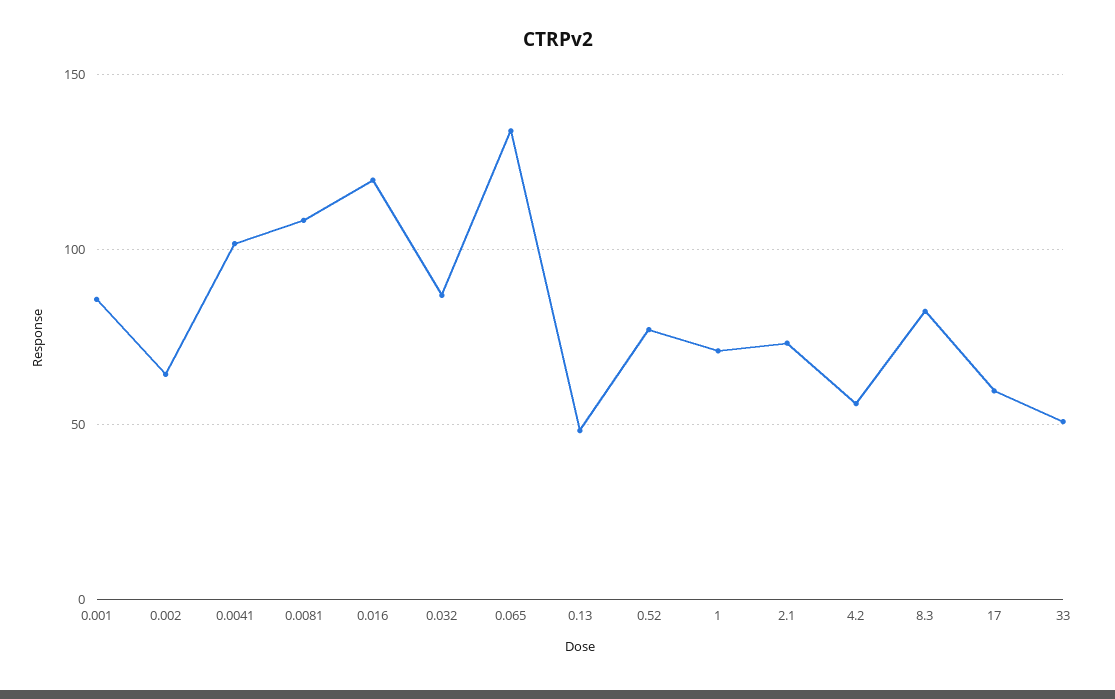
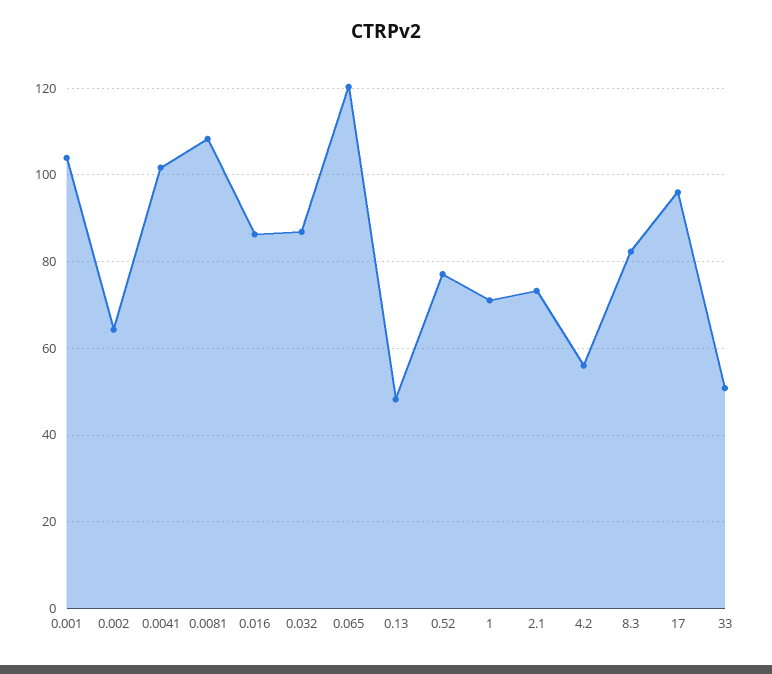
  {
-   "0.001": 85,
+   "0.001": 104,
    "0.002": 64,
    "0.0041": 102,
    "0.0081": 108,
-   "0.016": 120,
+   "0.016": 86,
    "0.032": 86,
-   "0.065": 135,
+   "0.065": 120,
    "0.13": 48,
    "0.52": 78,
    "1": 72,
    "2.1": 74,
    "4.2": 56,
    "8.3": 82,
-   "17": 60,
+   "17": 96,
    "33": 50
  }

